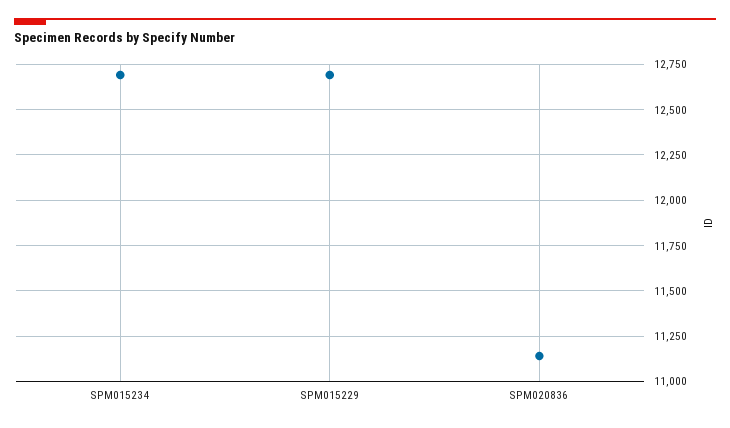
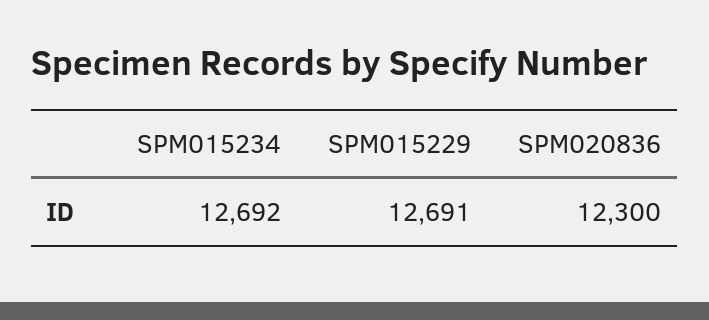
  {
    "SPM015234": 12692,
    "SPM015229": 12691,
-   "SPM020836": 11150
+   "SPM020836": 12300
  }

